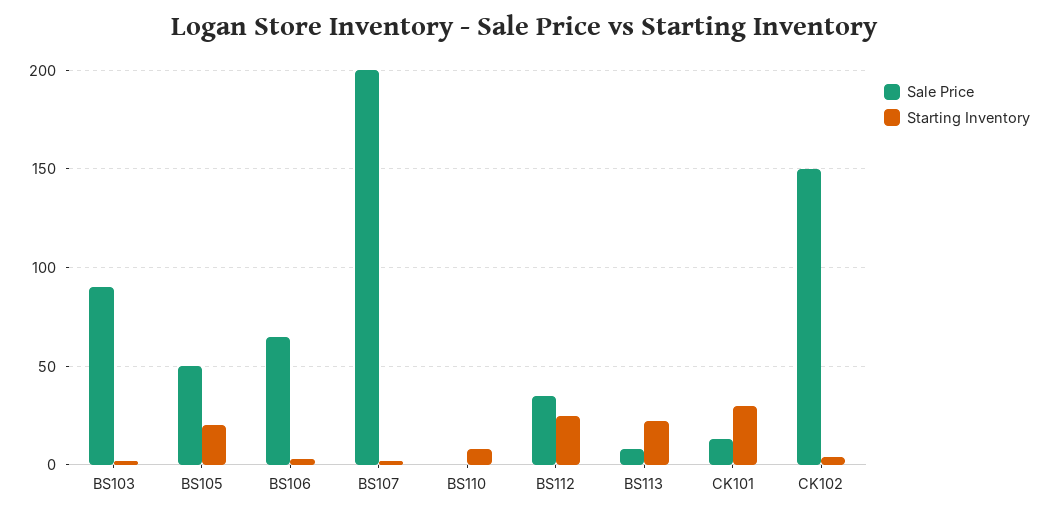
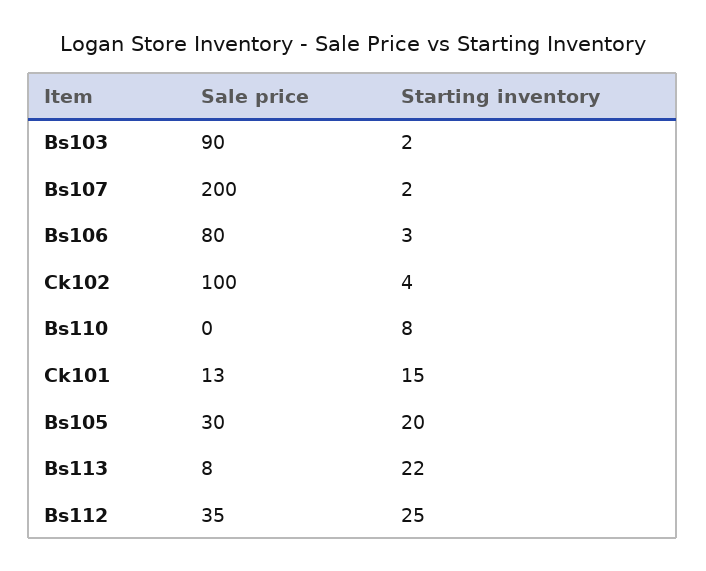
  {
    "Sale Price": {
      "BS103": 90,
-     "BS105": 50,
+     "BS105": 30,
-     "BS106": 65,
+     "BS106": 80,
      "BS107": 200,
      "BS110": 0,
      "BS112": 35,
      "BS113": 8,
      "CK101": 13,
-     "CK102": 150
+     "CK102": 100
    },
    "Starting Inventory": {
      "BS103": 2,
      "BS105": 20,
      "BS106": 3,
      "BS107": 2,
      "BS110": 8,
      "BS112": 25,
      "BS113": 22,
-     "CK101": 30,
+     "CK101": 15,
      "CK102": 4
    }
  }

